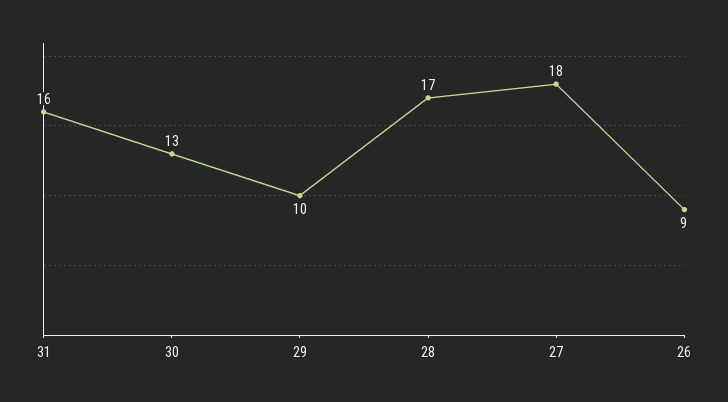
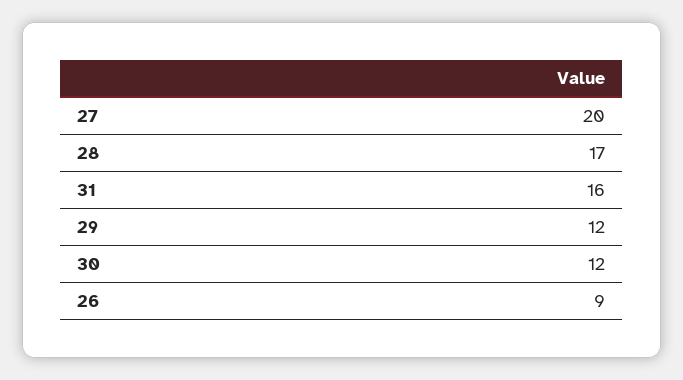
  {
    "31": 16,
-   "30": 13,
+   "30": 12,
-   "29": 10,
+   "29": 12,
    "28": 17,
-   "27": 18,
+   "27": 20,
    "26": 9
  }

